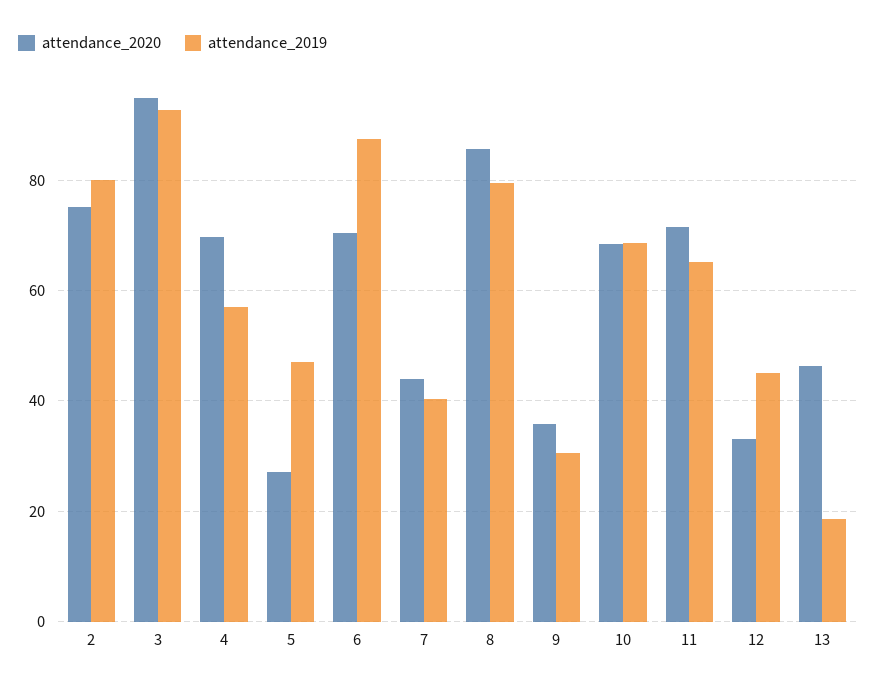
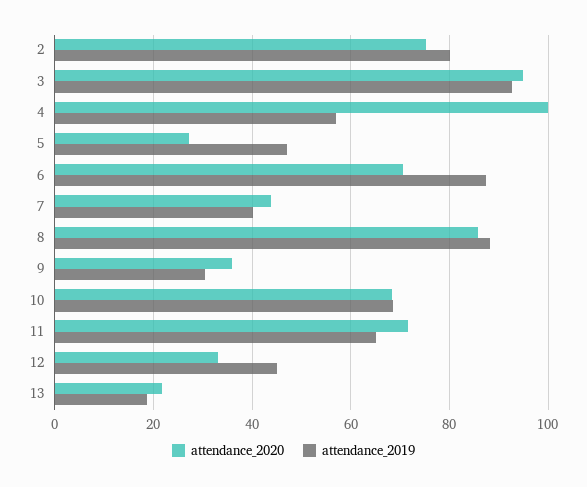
  {
    "attendance_2020": {
      "2": 76,
      "3": 94,
-     "4": 70,
+     "4": 100,
      "5": 28,
      "6": 70,
      "7": 44,
      "8": 86,
      "9": 36,
      "10": 68,
      "11": 72,
      "12": 34,
-     "13": 46
+     "13": 22
    },
    "attendance_2019": {
      "2": 80,
      "3": 92,
      "4": 58,
      "5": 48,
      "6": 88,
      "7": 40,
-     "8": 80,
+     "8": 88,
      "9": 30,
      "10": 68,
      "11": 66,
      "12": 46,
      "13": 18
    }
  }

